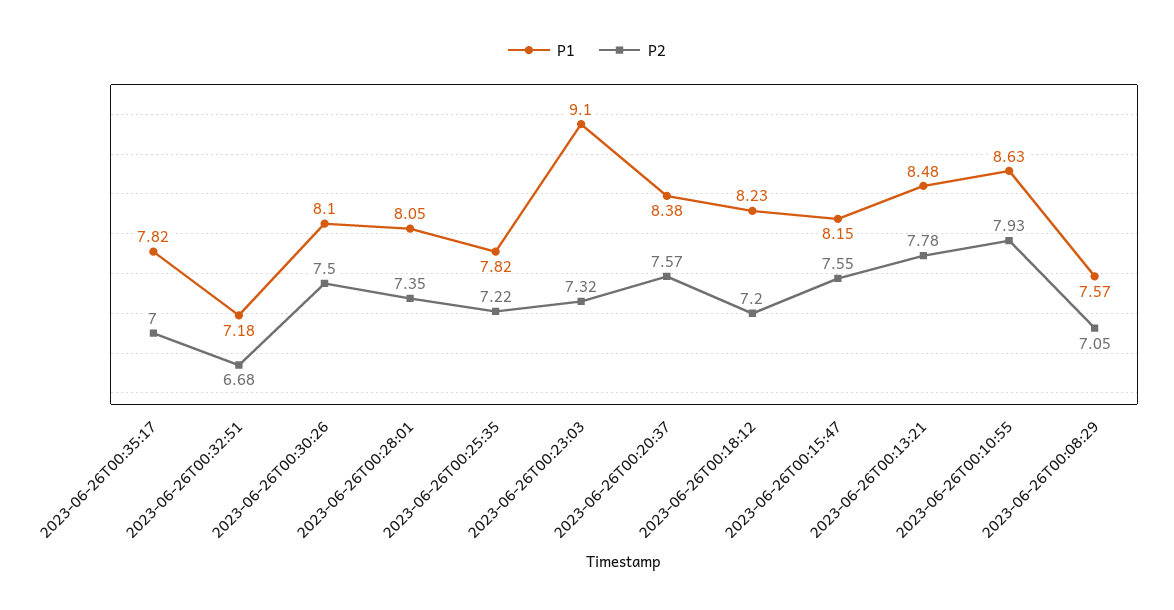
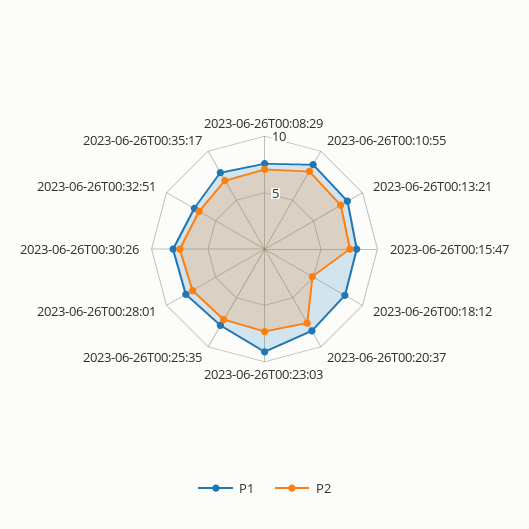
  {
    "P1": {
      "2023-06-26T00:35:17": 7.82,
      "2023-06-26T00:32:51": 7.18,
      "2023-06-26T00:30:26": 8.1,
      "2023-06-26T00:28:01": 8.05,
      "2023-06-26T00:25:35": 7.82,
      "2023-06-26T00:23:03": 9.1,
      "2023-06-26T00:20:37": 8.38,
      "2023-06-26T00:18:12": 8.23,
      "2023-06-26T00:15:47": 8.15,
      "2023-06-26T00:13:21": 8.48,
      "2023-06-26T00:10:55": 8.63,
      "2023-06-26T00:08:29": 7.57
    },
    "P2": {
      "2023-06-26T00:35:17": 7,
      "2023-06-26T00:32:51": 6.68,
      "2023-06-26T00:30:26": 7.5,
      "2023-06-26T00:28:01": 7.35,
      "2023-06-26T00:25:35": 7.22,
      "2023-06-26T00:23:03": 7.32,
      "2023-06-26T00:20:37": 7.57,
-     "2023-06-26T00:18:12": 7.2,
+     "2023-06-26T00:18:12": 5,
      "2023-06-26T00:15:47": 7.55,
      "2023-06-26T00:13:21": 7.78,
      "2023-06-26T00:10:55": 7.93,
      "2023-06-26T00:08:29": 7.05
    }
  }

